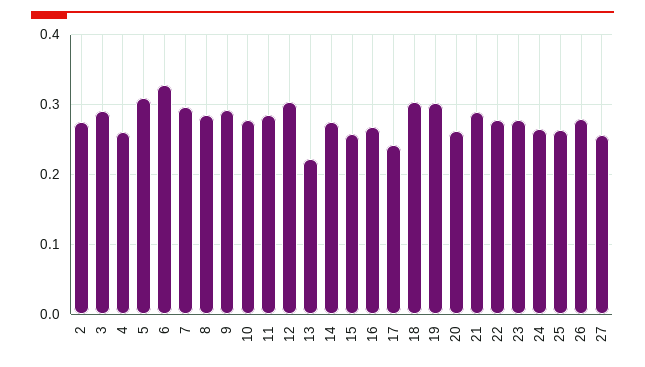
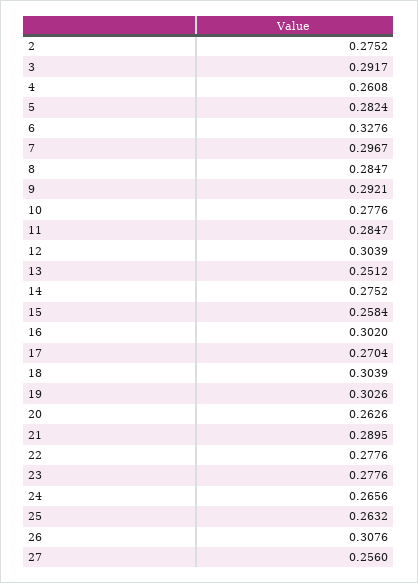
  {
    "2": 0.2752,
    "3": 0.2917,
    "4": 0.2608,
-   "5": 0.31,
+   "5": 0.2824,
    "6": 0.3276,
    "7": 0.2967,
    "8": 0.2847,
    "9": 0.2921,
    "10": 0.2776,
    "11": 0.2847,
    "12": 0.3039,
-   "13": 0.22,
+   "13": 0.2512,
    "14": 0.2752,
    "15": 0.2584,
-   "16": 0.27,
+   "16": 0.302,
-   "17": 0.24,
+   "17": 0.2704,
    "18": 0.3039,
    "19": 0.3026,
    "20": 0.2626,
    "21": 0.2895,
    "22": 0.2776,
    "23": 0.2776,
    "24": 0.2656,
    "25": 0.2632,
-   "26": 0.28,
+   "26": 0.3076,
    "27": 0.256
  }

